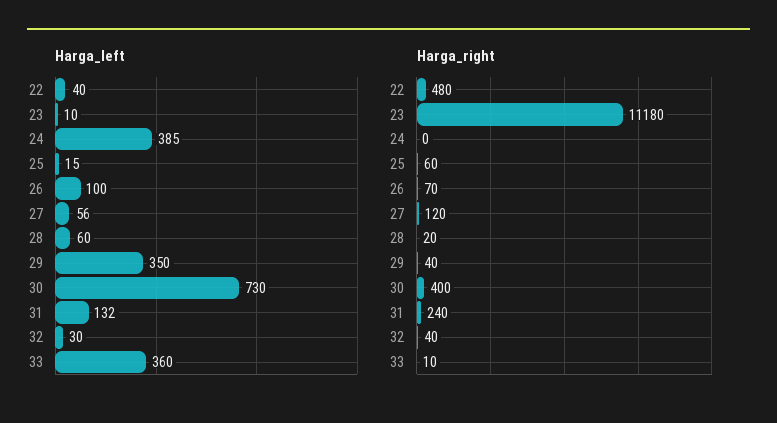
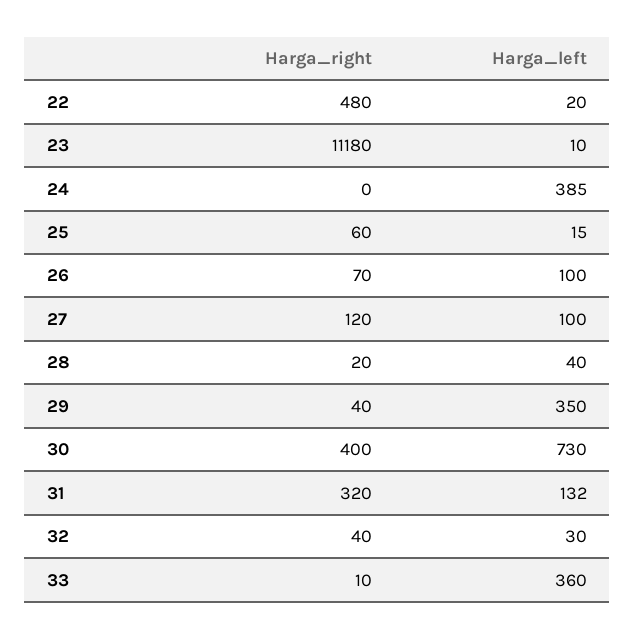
  {
    "Harga_left": {
-     "22": 40,
+     "22": 20,
      "23": 10,
      "24": 385,
      "25": 15,
      "26": 100,
-     "27": 56,
+     "27": 100,
-     "28": 60,
+     "28": 40,
      "29": 350,
      "30": 730,
      "31": 132,
      "32": 30,
      "33": 360
    },
    "Harga_right": {
      "22": 480,
      "23": 11180,
      "24": 0,
      "25": 60,
      "26": 70,
      "27": 120,
      "28": 20,
      "29": 40,
      "30": 400,
-     "31": 240,
+     "31": 320,
      "32": 40,
      "33": 10
    }
  }

